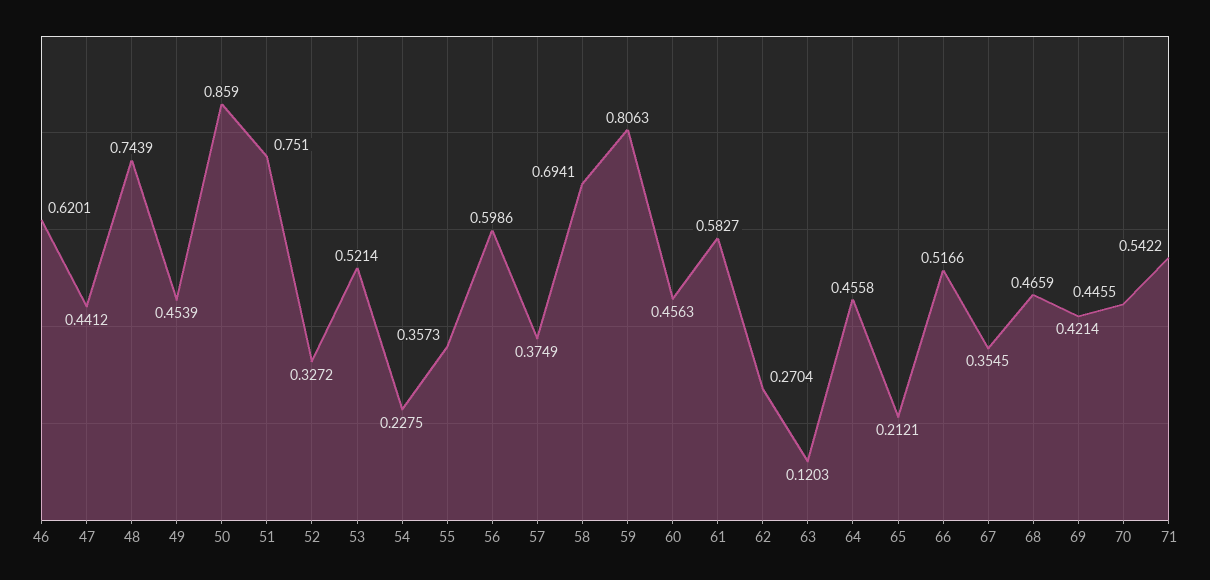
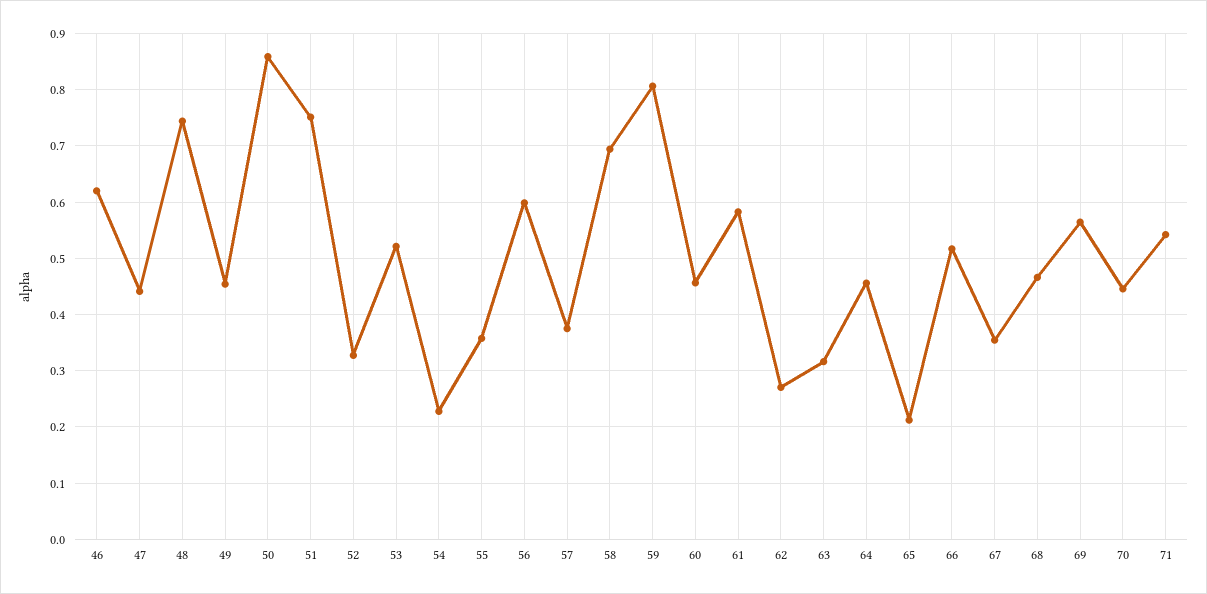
  {
    "46": 0.6201,
    "47": 0.4412,
    "48": 0.7439,
    "49": 0.4539,
    "50": 0.859,
    "51": 0.751,
    "52": 0.3272,
    "53": 0.5214,
    "54": 0.2275,
    "55": 0.3573,
    "56": 0.5986,
    "57": 0.3749,
    "58": 0.6941,
    "59": 0.8063,
    "60": 0.4563,
    "61": 0.5827,
    "62": 0.2704,
-   "63": 0.1203,
+   "63": 0.32,
    "64": 0.4558,
    "65": 0.2121,
    "66": 0.5166,
    "67": 0.3545,
    "68": 0.4659,
-   "69": 0.4214,
+   "69": 0.56,
    "70": 0.4455,
    "71": 0.5422
  }

